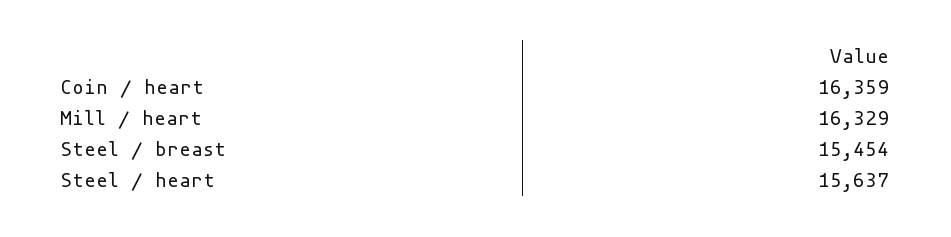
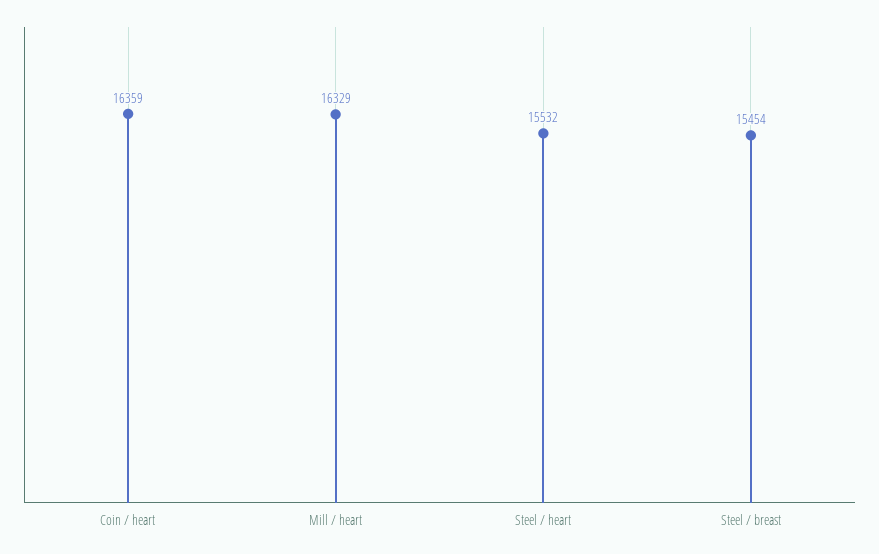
  {
    "Coin / heart": 16359,
    "Mill / heart": 16329,
    "Steel / breast": 15454,
-   "Steel / heart": 15637
+   "Steel / heart": 15532
  }

